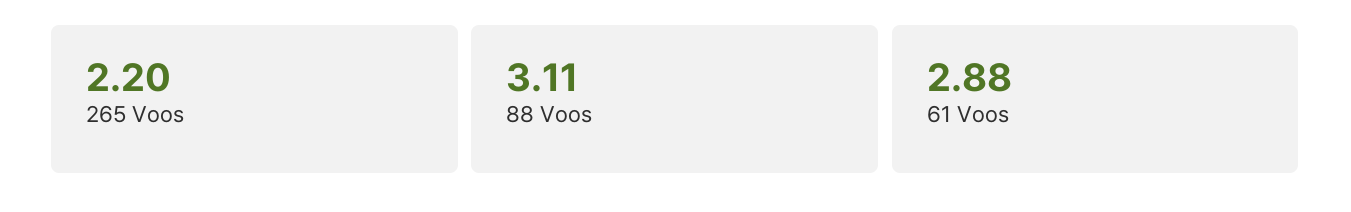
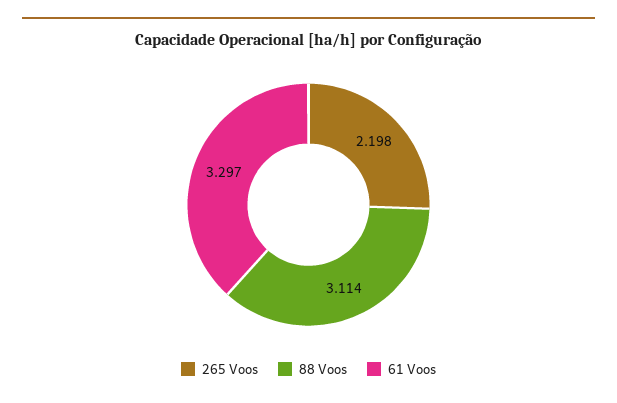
  {
    "265 Voos": 2.198,
    "88 Voos": 3.114,
-   "61 Voos": 2.88
+   "61 Voos": 3.297
  }

